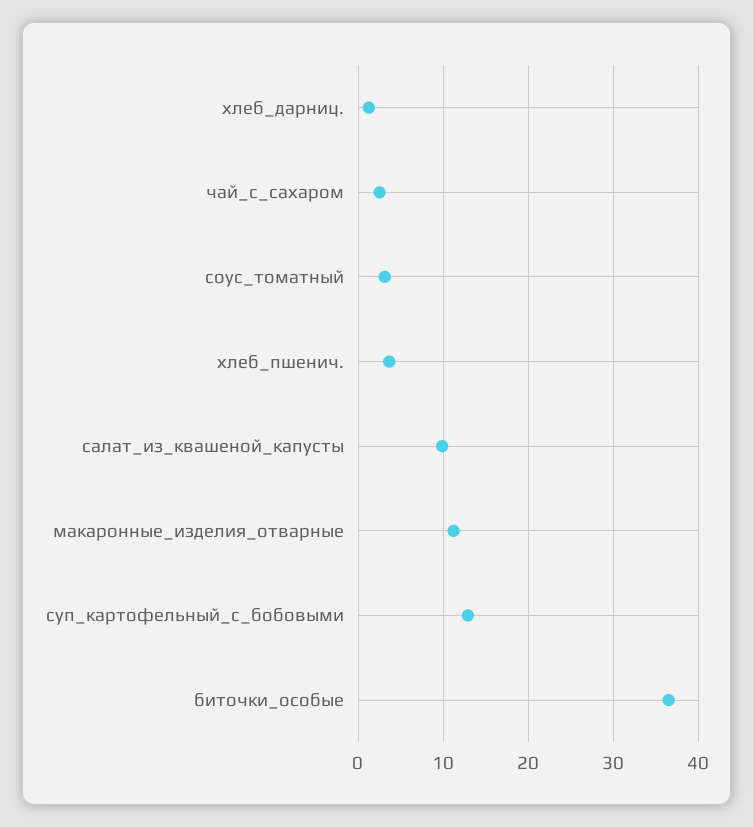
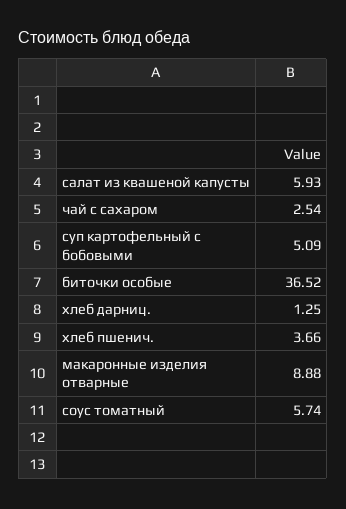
  {
    "хлеб_дарниц.": 1.25,
    "чай_с_сахаром": 2.54,
-   "соус_томатный": 3,
+   "соус_томатный": 5.74,
    "хлеб_пшенич.": 3.66,
-   "салат_из_квашеной_капусты": 10,
+   "салат_из_квашеной_капусты": 5.93,
-   "макаронные_изделия_отварные": 11,
+   "макаронные_изделия_отварные": 8.88,
-   "суп_картофельный_с_бобовыми": 13,
+   "суп_картофельный_с_бобовыми": 5.09,
    "биточки_особые": 36.52
  }

